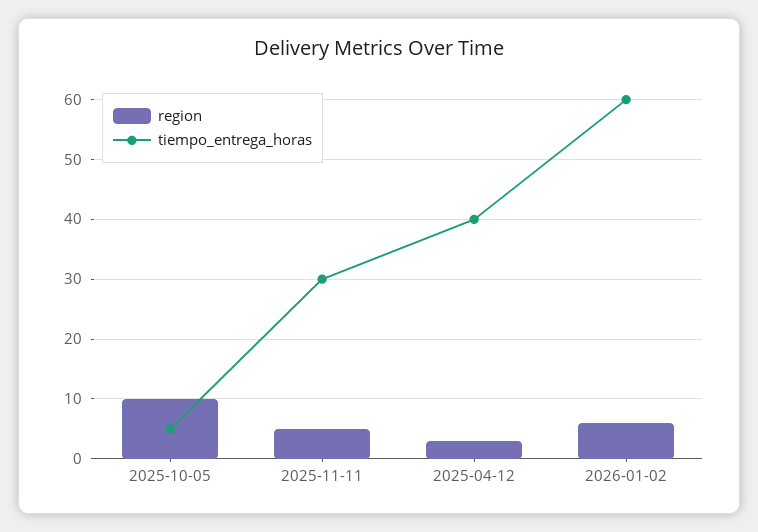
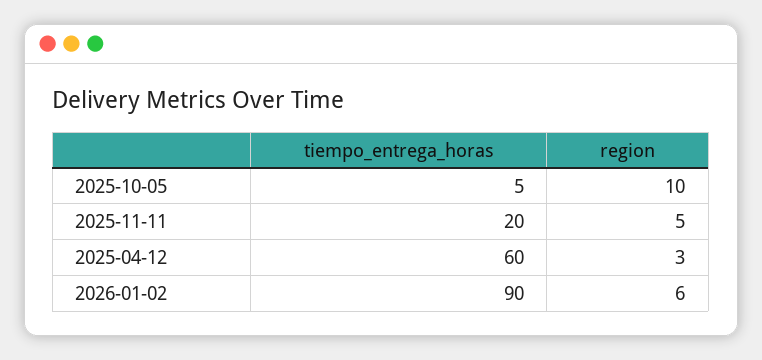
  {
    "region": {
      "2025-10-05": 10,
      "2025-11-11": 5,
      "2025-04-12": 3,
      "2026-01-02": 6
    },
    "tiempo_entrega_horas": {
      "2025-10-05": 5,
-     "2025-11-11": 30,
+     "2025-11-11": 20,
-     "2025-04-12": 40,
+     "2025-04-12": 60,
-     "2026-01-02": 60
+     "2026-01-02": 90
    }
  }

